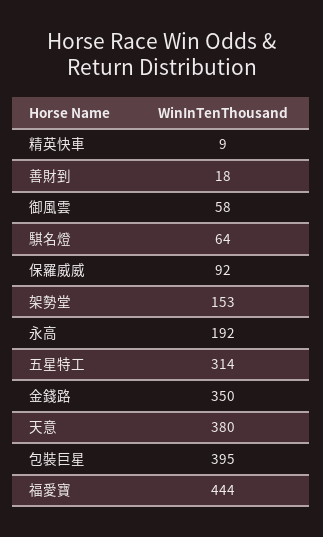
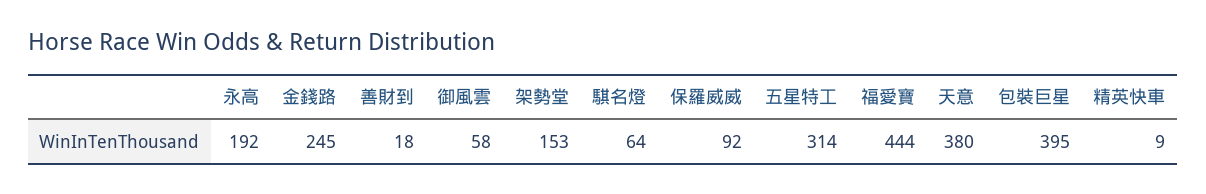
  {
    "精英快車": 9,
    "善財到": 18,
    "御風雲": 58,
    "騏名燈": 64,
    "保羅威威": 92,
    "架勢堂": 153,
    "永高": 192,
    "五星特工": 314,
-   "金錢路": 350,
+   "金錢路": 245,
    "天意": 380,
    "包裝巨星": 395,
    "福愛寶": 444
  }

